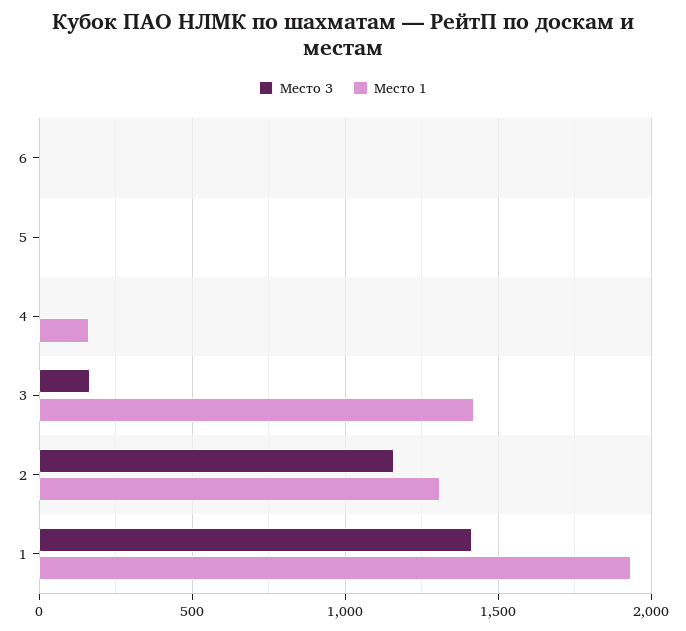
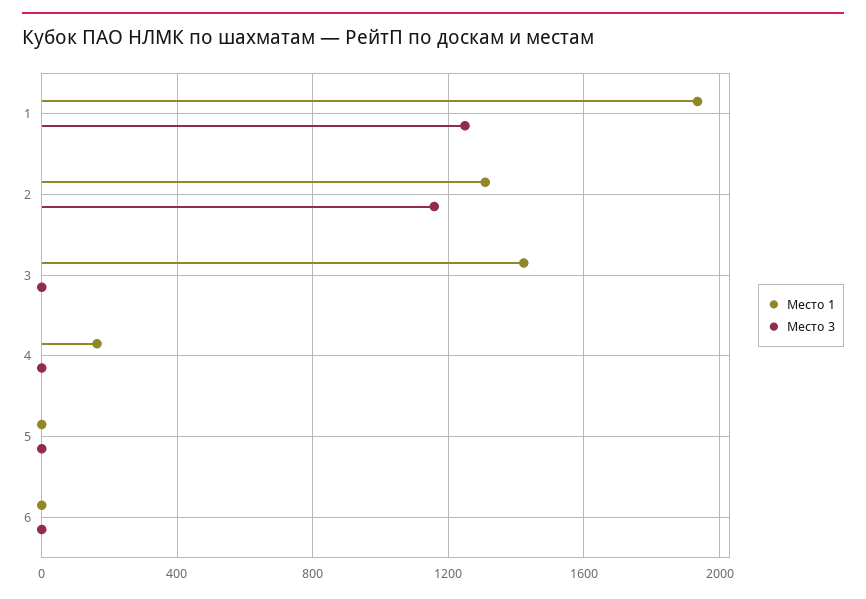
  {
    "Место 3": {
      "6": 0,
      "5": 0,
      "4": 0,
-     "3": 150,
+     "3": 0,
      "2": 1150,
-     "1": 1400
+     "1": 1250
    },
    "Место 1": {
      "6": 0,
      "5": 0,
      "4": 150,
      "3": 1400,
      "2": 1300,
      "1": 1950
    }
  }

